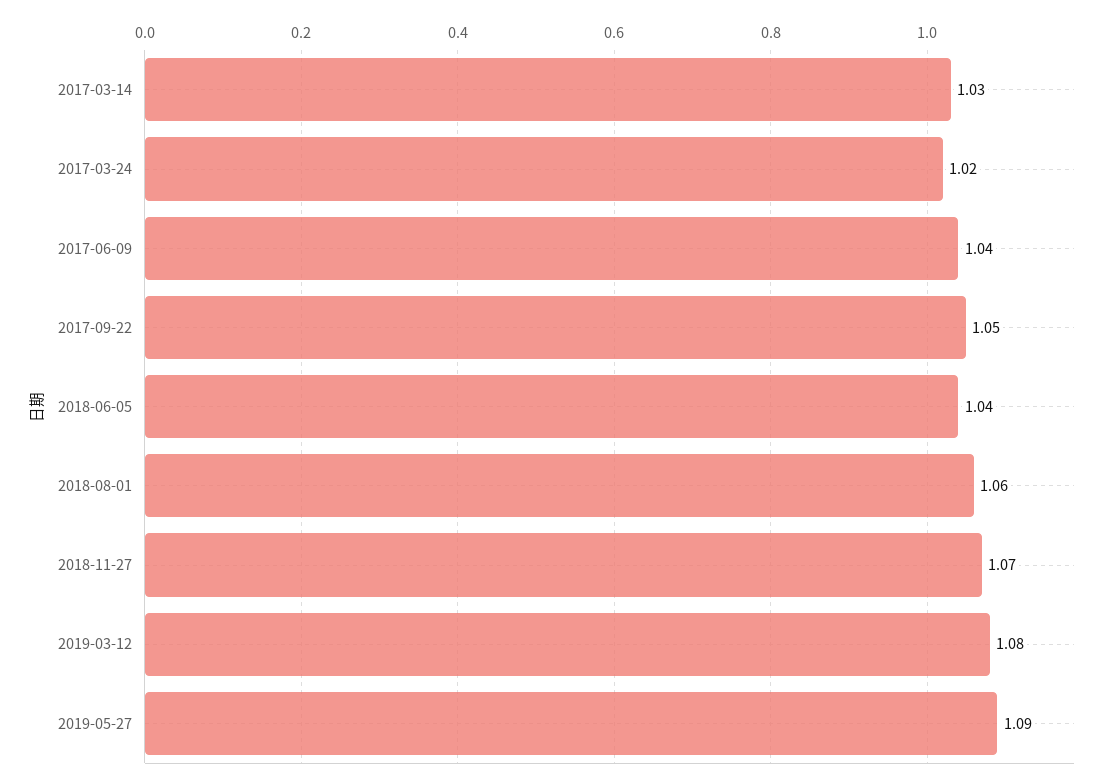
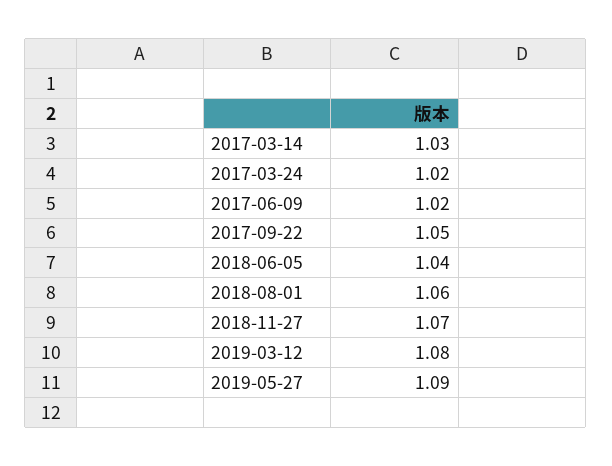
  {
    "2017-03-14": 1.03,
    "2017-03-24": 1.02,
-   "2017-06-09": 1.04,
+   "2017-06-09": 1.02,
    "2017-09-22": 1.05,
    "2018-06-05": 1.04,
    "2018-08-01": 1.06,
    "2018-11-27": 1.07,
    "2019-03-12": 1.08,
    "2019-05-27": 1.09
  }

